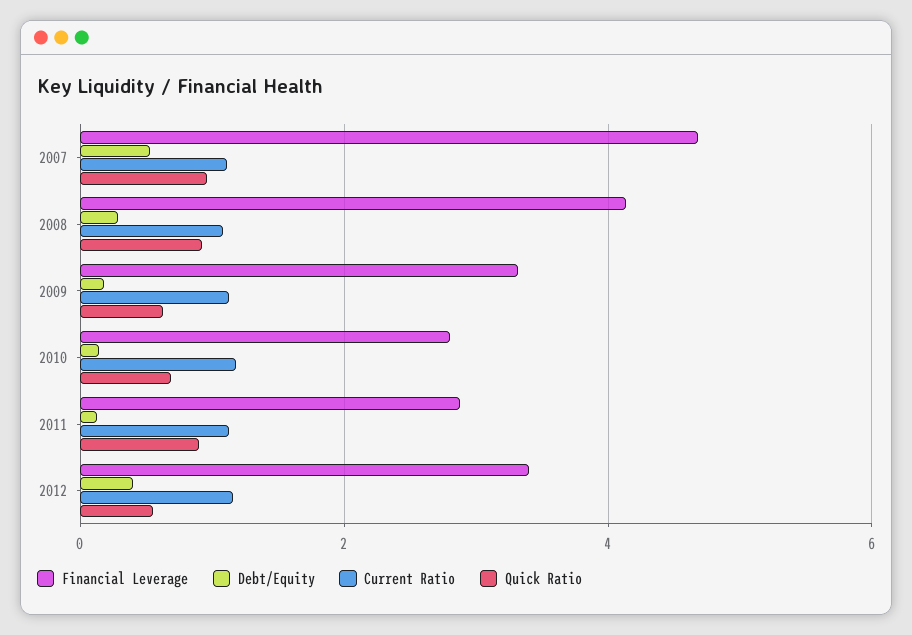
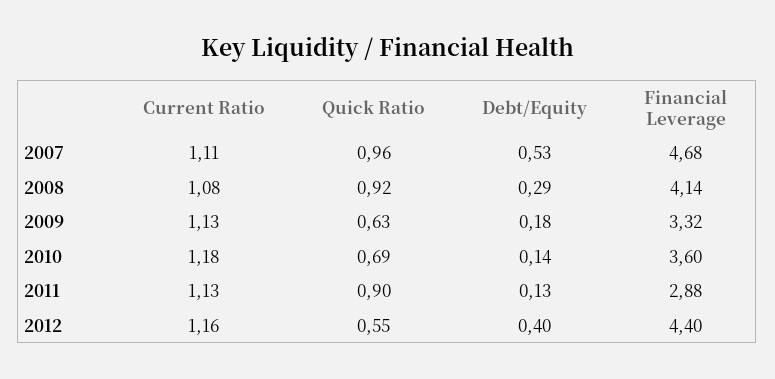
  {
    "Financial Leverage": {
      "2007": 4.68,
      "2008": 4.14,
      "2009": 3.32,
-     "2010": 2.8,
+     "2010": 3.6,
      "2011": 2.88,
-     "2012": 3.4
+     "2012": 4.4
    },
    "Debt/Equity": {
      "2007": 0.53,
      "2008": 0.29,
      "2009": 0.18,
      "2010": 0.14,
      "2011": 0.13,
      "2012": 0.4
    },
    "Current Ratio": {
      "2007": 1.11,
      "2008": 1.08,
      "2009": 1.13,
      "2010": 1.18,
      "2011": 1.13,
      "2012": 1.16
    },
    "Quick Ratio": {
      "2007": 0.96,
      "2008": 0.92,
      "2009": 0.63,
      "2010": 0.69,
      "2011": 0.9,
      "2012": 0.55
    }
  }

